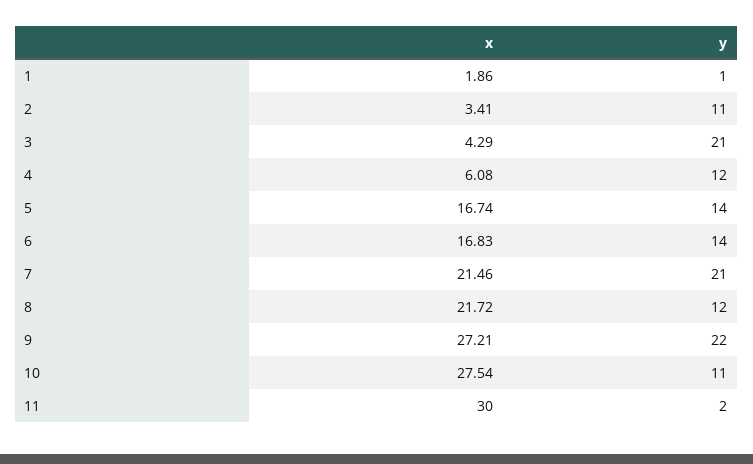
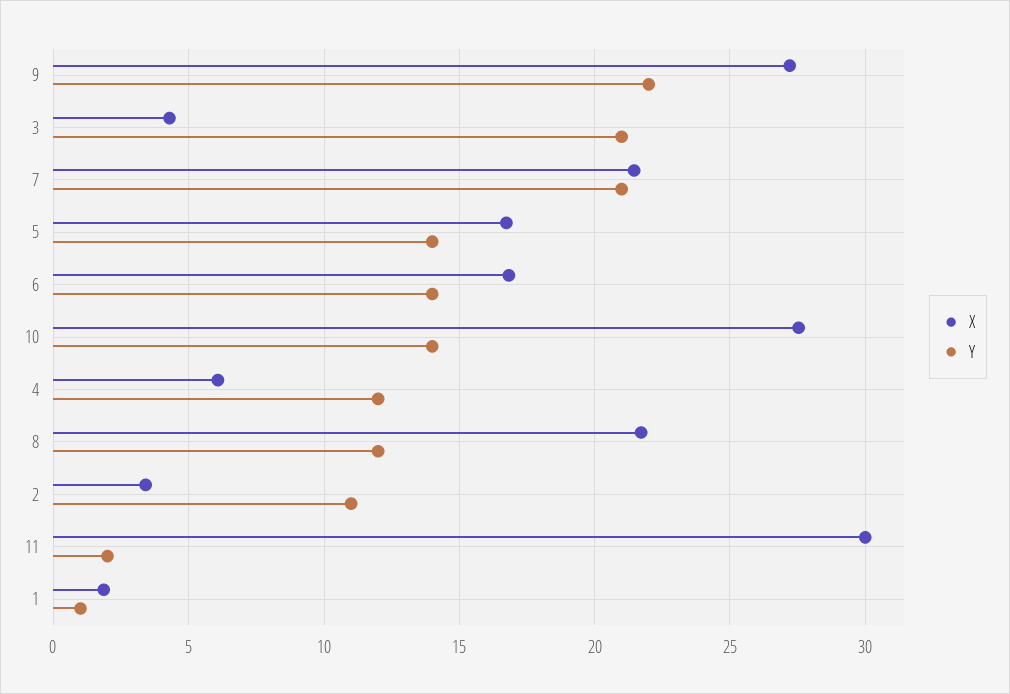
  {
    "x": {
      "1": 1.86,
      "2": 3.41,
      "3": 4.29,
      "4": 6.08,
      "5": 16.74,
      "6": 16.83,
      "7": 21.46,
      "8": 21.72,
      "9": 27.21,
      "10": 27.54,
      "11": 30
    },
    "y": {
      "1": 1,
      "2": 11,
      "3": 21,
      "4": 12,
      "5": 14,
      "6": 14,
      "7": 21,
      "8": 12,
      "9": 22,
-     "10": 11,
+     "10": 14,
      "11": 2
    }
  }

